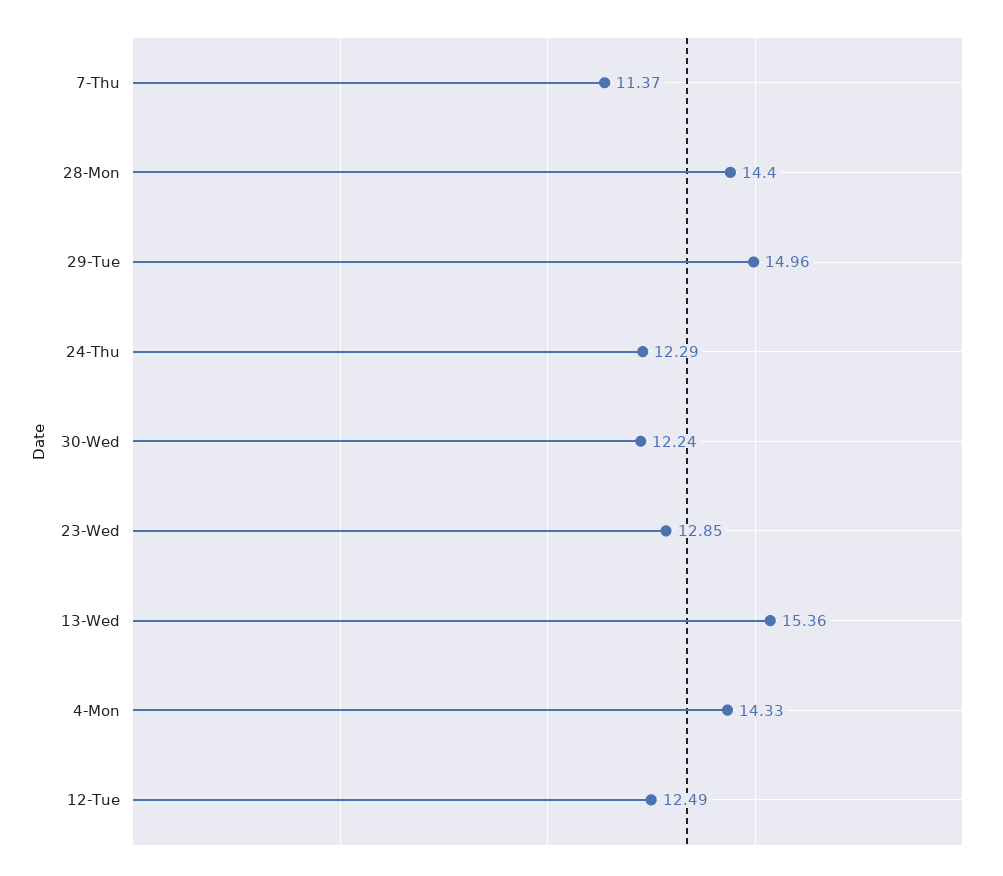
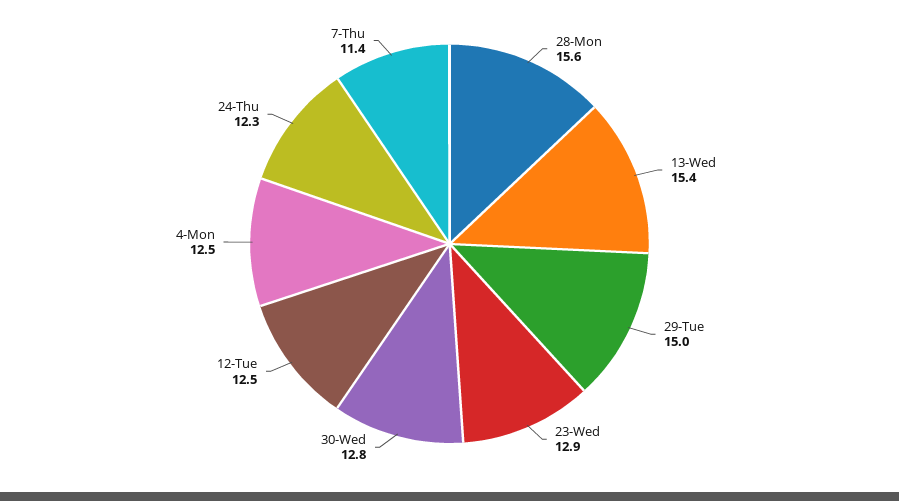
  {
    "7-Thu": 11.37,
-   "28-Mon": 14.4,
+   "28-Mon": 15.6,
    "29-Tue": 14.96,
    "24-Thu": 12.29,
-   "30-Wed": 12.24,
+   "30-Wed": 12.8,
    "23-Wed": 12.85,
    "13-Wed": 15.36,
-   "4-Mon": 14.33,
+   "4-Mon": 12.5,
    "12-Tue": 12.49
  }

